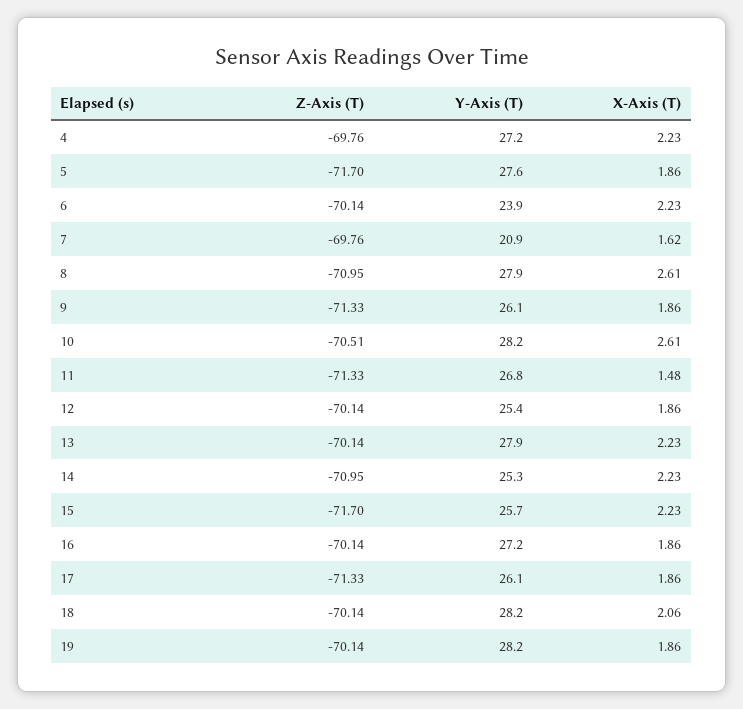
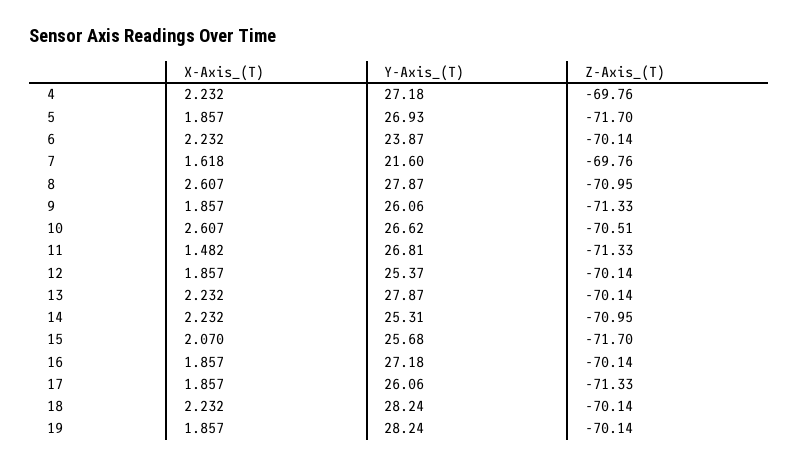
  {
    "Z-Axis (T)": {
      "4": -69.76,
      "5": -71.7,
      "6": -70.14,
      "7": -69.76,
      "8": -70.95,
      "9": -71.33,
      "10": -70.51,
      "11": -71.33,
      "12": -70.14,
      "13": -70.14,
      "14": -70.95,
      "15": -71.7,
      "16": -70.14,
      "17": -71.33,
      "18": -70.14,
      "19": -70.14
    },
    "Y-Axis (T)": {
      "4": 27.18,
-     "5": 27.6,
+     "5": 26.93,
      "6": 23.87,
-     "7": 20.9,
+     "7": 21.6,
      "8": 27.87,
      "9": 26.06,
-     "10": 28.2,
+     "10": 26.62,
      "11": 26.81,
      "12": 25.37,
      "13": 27.87,
      "14": 25.31,
      "15": 25.68,
      "16": 27.18,
      "17": 26.06,
      "18": 28.24,
      "19": 28.24
    },
    "X-Axis (T)": {
      "4": 2.232,
      "5": 1.857,
      "6": 2.232,
      "7": 1.618,
      "8": 2.607,
      "9": 1.857,
      "10": 2.607,
      "11": 1.482,
      "12": 1.857,
      "13": 2.232,
      "14": 2.232,
-     "15": 2.23,
+     "15": 2.07,
      "16": 1.857,
      "17": 1.857,
-     "18": 2.06,
+     "18": 2.232,
      "19": 1.857
    }
  }

